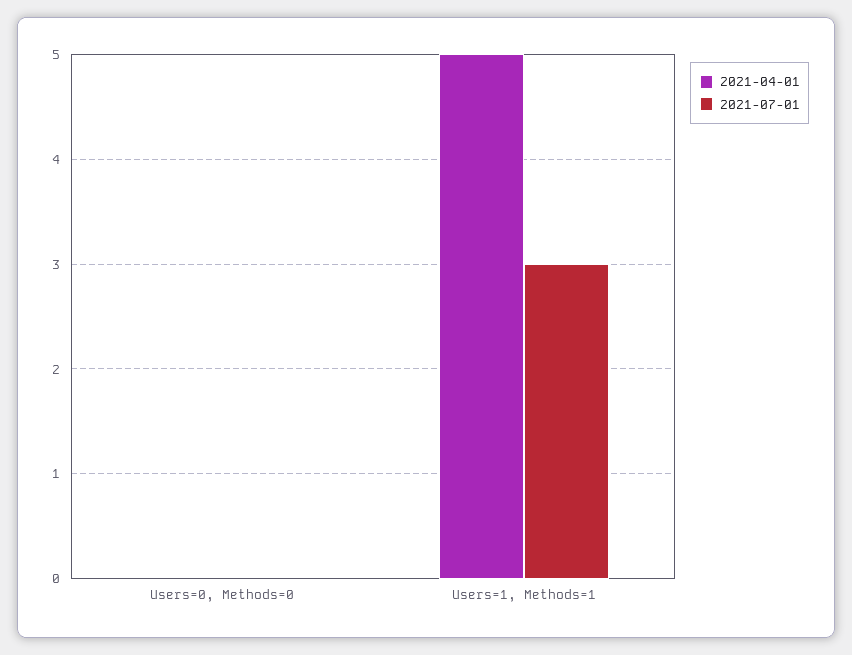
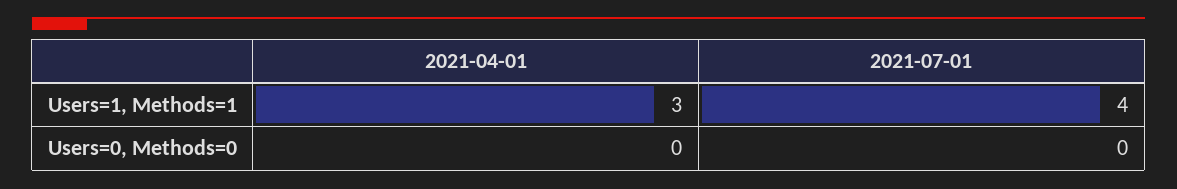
  {
    "2021-04-01": {
      "Users=0, Methods=0": 0,
-     "Users=1, Methods=1": 5
+     "Users=1, Methods=1": 3
    },
    "2021-07-01": {
      "Users=0, Methods=0": 0,
-     "Users=1, Methods=1": 3
+     "Users=1, Methods=1": 4
    }
  }

